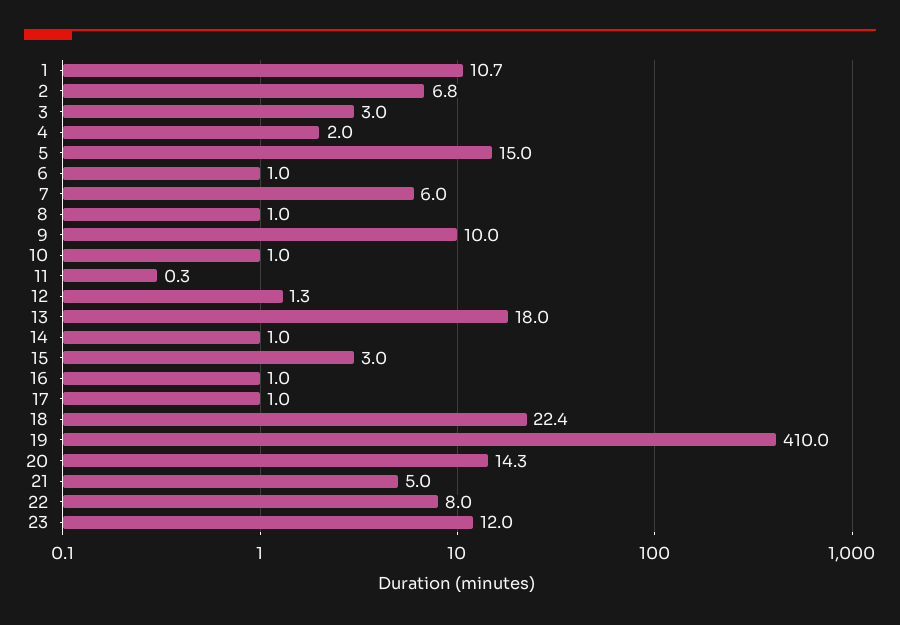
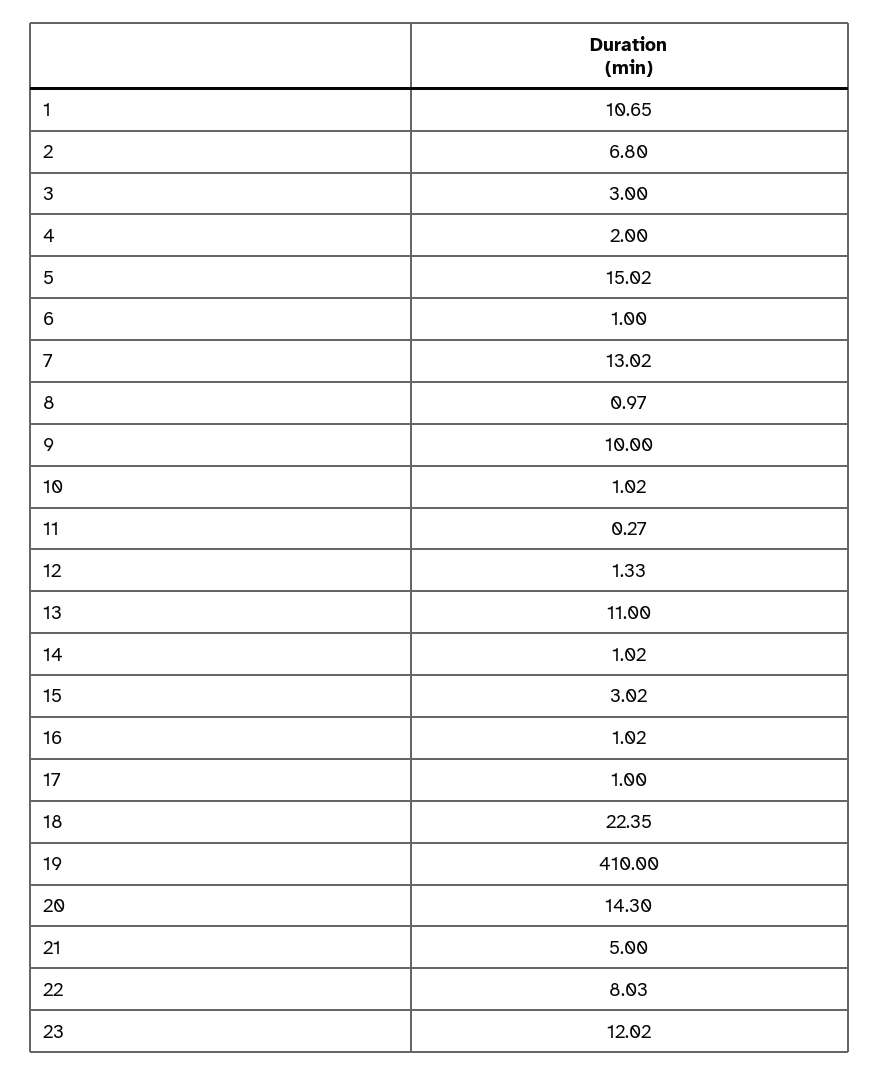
  {
    "1": 10.65,
    "2": 6.8,
    "3": 3,
    "4": 2,
    "5": 15.02,
    "6": 1,
-   "7": 6,
+   "7": 13.02,
    "8": 0.97,
    "9": 10,
    "10": 1.02,
    "11": 0.27,
    "12": 1.33,
-   "13": 18,
+   "13": 11,
    "14": 1.02,
    "15": 3.02,
    "16": 1.02,
    "17": 1,
    "18": 22.35,
    "19": 410,
    "20": 14.3,
    "21": 5,
    "22": 8.03,
    "23": 12.02
  }

